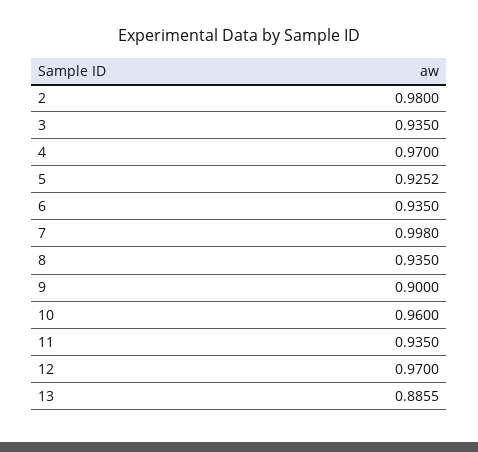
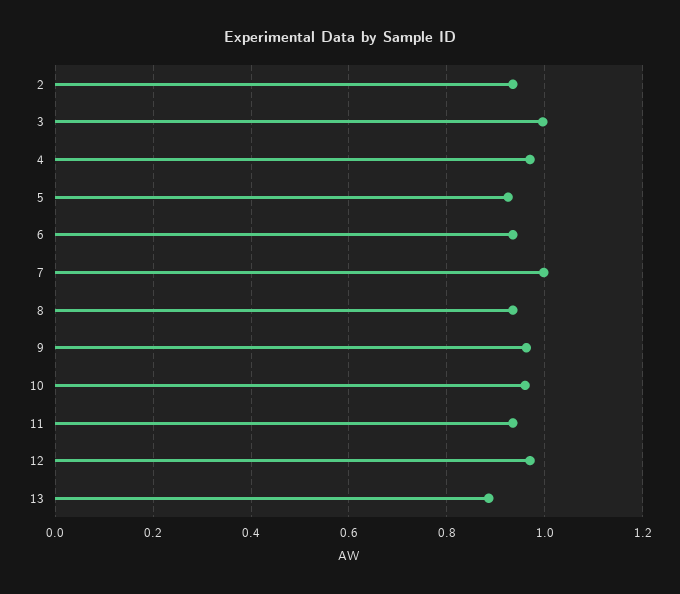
  {
-   "2": 0.98,
+   "2": 0.94,
-   "3": 0.935,
+   "3": 1,
    "4": 0.97,
    "5": 0.9252,
    "6": 0.935,
    "7": 0.998,
    "8": 0.935,
-   "9": 0.9,
+   "9": 0.96,
    "10": 0.96,
    "11": 0.935,
    "12": 0.97,
    "13": 0.8855
  }

